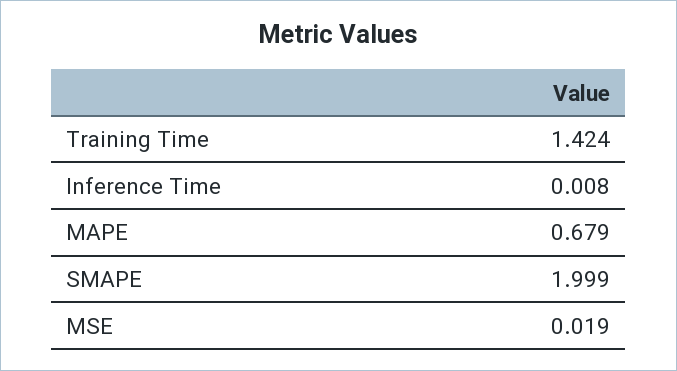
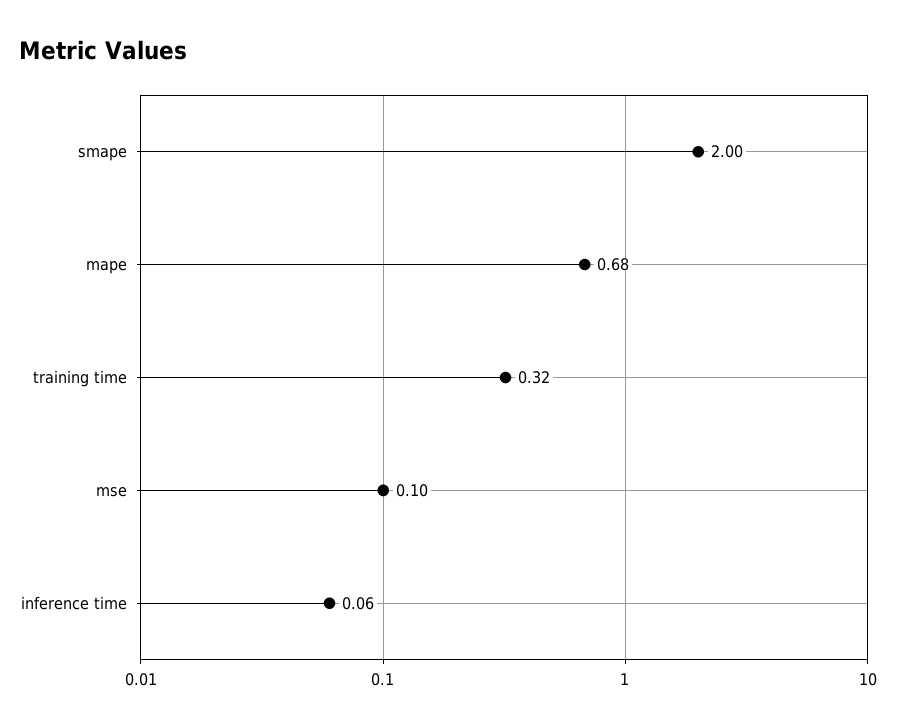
  {
-   "Training Time": 1.424,
+   "Training Time": 0.32,
-   "Inference Time": 0.008,
+   "Inference Time": 0.06,
    "MAPE": 0.679,
    "SMAPE": 1.999,
-   "MSE": 0.019
+   "MSE": 0.1
  }

